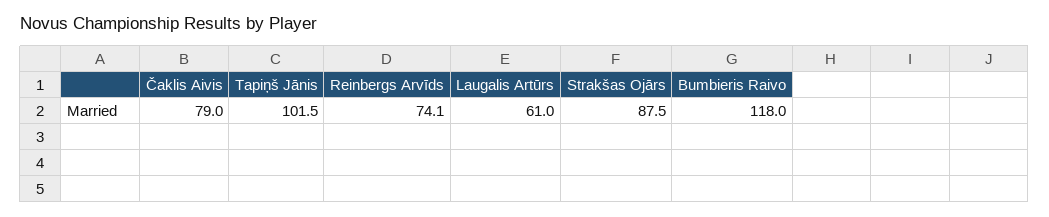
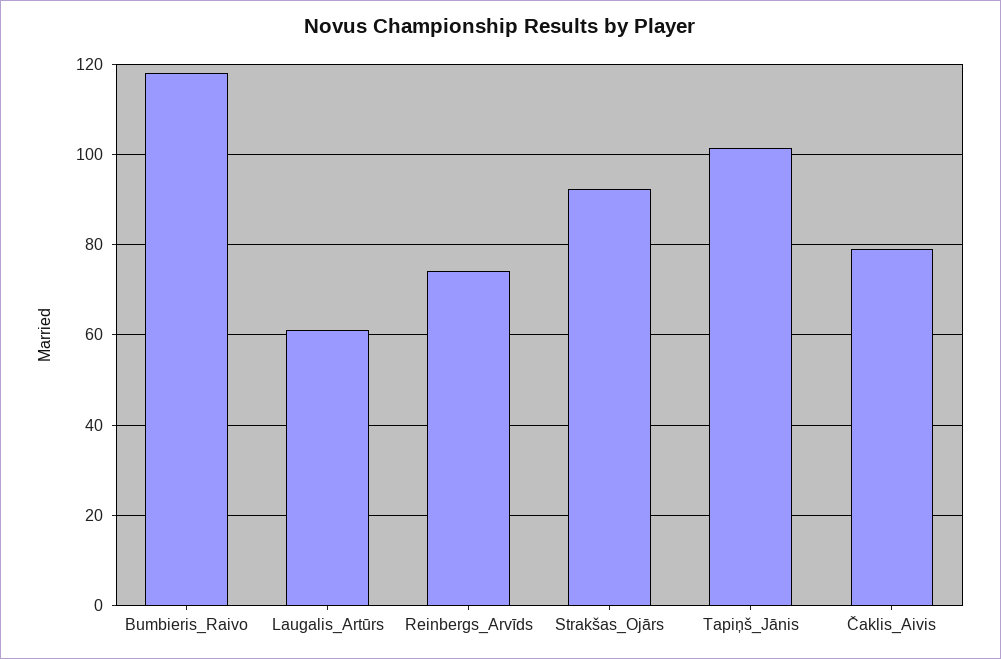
  {
    "Čaklis Aivis": 79,
    "Tapiņš Jānis": 101.5,
    "Reinbergs Arvīds": 74.1,
    "Laugalis Artūrs": 61,
-   "Strakšas Ojārs": 87.5,
+   "Strakšas Ojārs": 92,
    "Bumbieris Raivo": 118
  }

